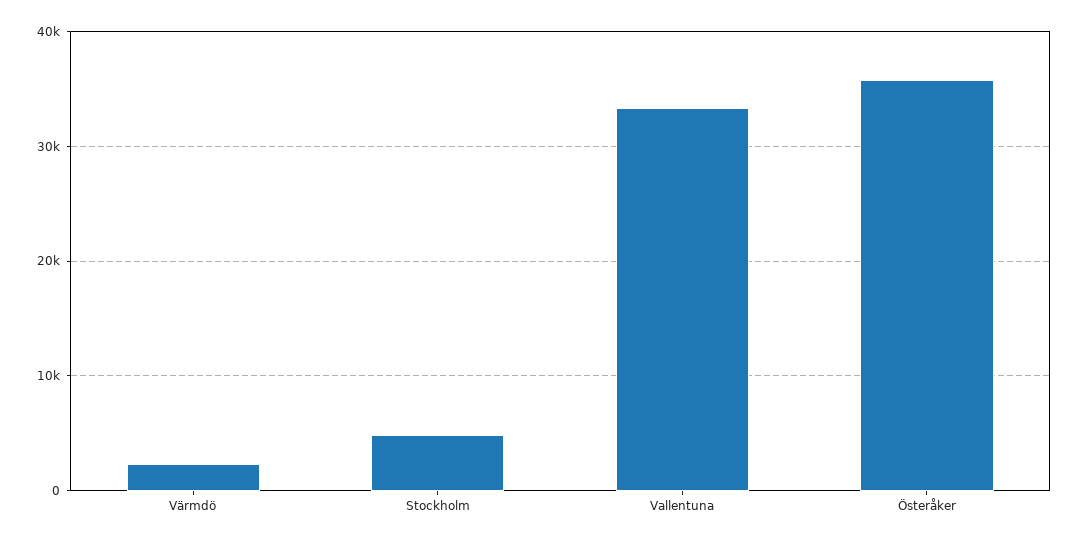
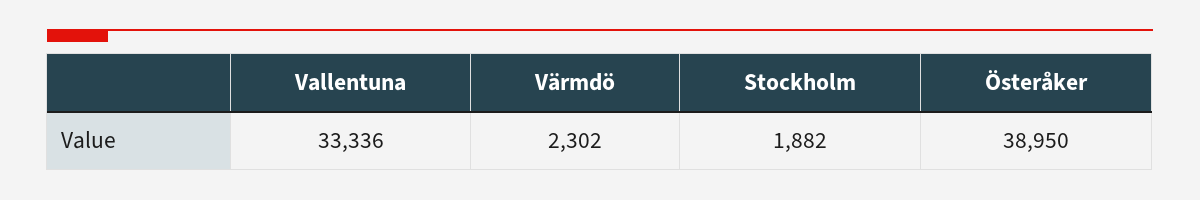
  {
    "Värmdö": 2302,
-   "Stockholm": 5000,
+   "Stockholm": 1882,
    "Vallentuna": 33336,
-   "Österåker": 36000
+   "Österåker": 38950
  }

